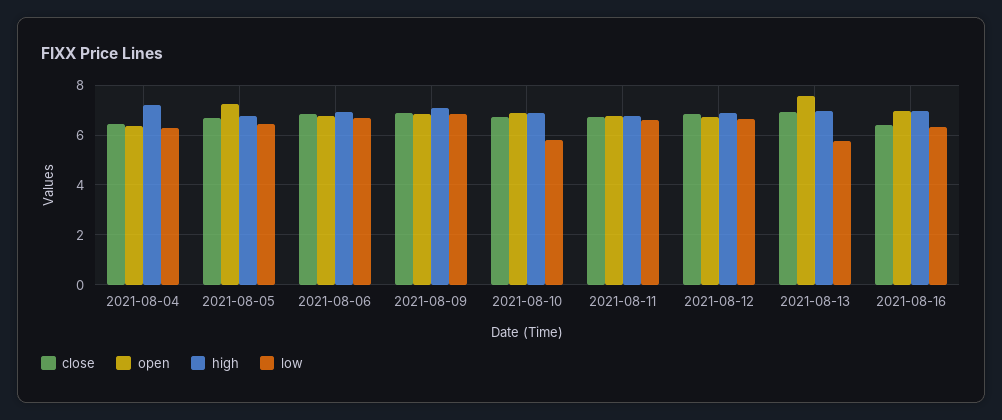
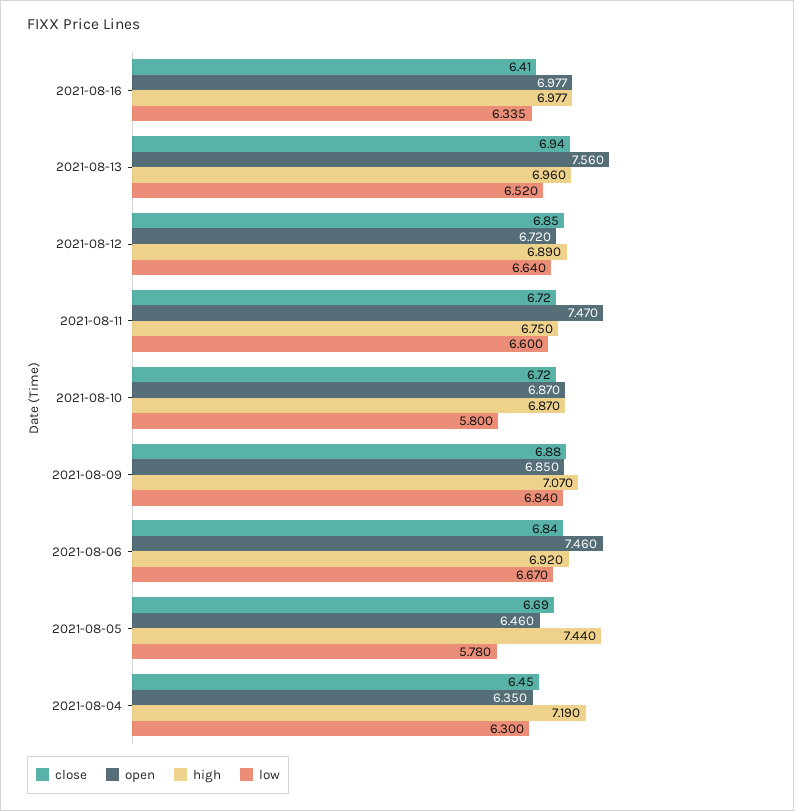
  {
    "close": {
      "2021-08-04": 6.45,
      "2021-08-05": 6.69,
      "2021-08-06": 6.84,
      "2021-08-09": 6.88,
      "2021-08-10": 6.72,
      "2021-08-11": 6.72,
      "2021-08-12": 6.85,
      "2021-08-13": 6.94,
      "2021-08-16": 6.41
    },
    "open": {
      "2021-08-04": 6.35,
-     "2021-08-05": 7.25,
+     "2021-08-05": 6.46,
-     "2021-08-06": 6.75,
+     "2021-08-06": 7.46,
      "2021-08-09": 6.85,
      "2021-08-10": 6.87,
-     "2021-08-11": 6.75,
+     "2021-08-11": 7.47,
      "2021-08-12": 6.72,
      "2021-08-13": 7.56,
      "2021-08-16": 6.977
    },
    "high": {
      "2021-08-04": 7.19,
-     "2021-08-05": 6.75,
+     "2021-08-05": 7.44,
      "2021-08-06": 6.92,
      "2021-08-09": 7.07,
      "2021-08-10": 6.87,
      "2021-08-11": 6.75,
      "2021-08-12": 6.89,
      "2021-08-13": 6.96,
      "2021-08-16": 6.977
    },
    "low": {
      "2021-08-04": 6.3,
-     "2021-08-05": 6.5,
+     "2021-08-05": 5.78,
      "2021-08-06": 6.67,
      "2021-08-09": 6.84,
      "2021-08-10": 5.8,
      "2021-08-11": 6.6,
      "2021-08-12": 6.64,
-     "2021-08-13": 5.75,
+     "2021-08-13": 6.52,
      "2021-08-16": 6.335
    }
  }

